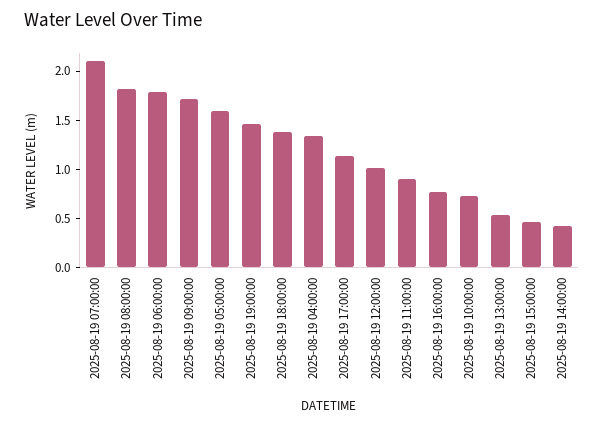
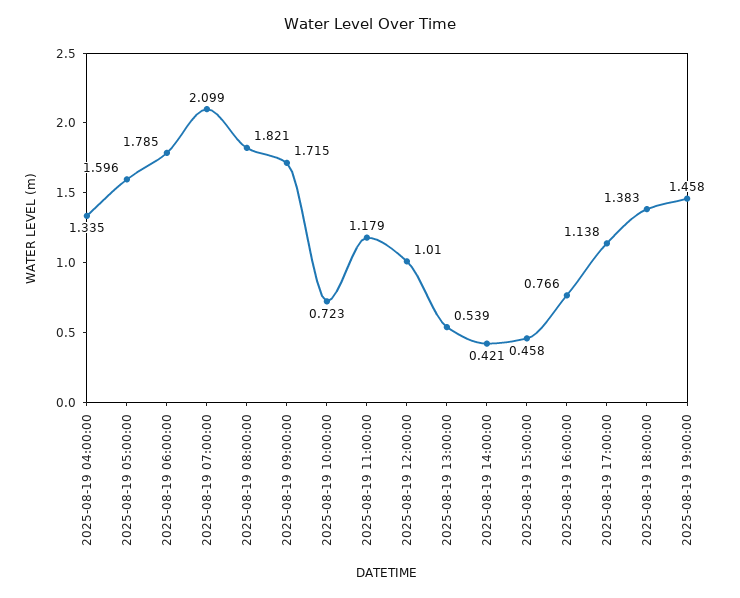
  {
    "2025-08-19 07:00:00": 2.099,
    "2025-08-19 08:00:00": 1.821,
    "2025-08-19 06:00:00": 1.785,
    "2025-08-19 09:00:00": 1.715,
    "2025-08-19 05:00:00": 1.596,
    "2025-08-19 19:00:00": 1.458,
    "2025-08-19 18:00:00": 1.383,
    "2025-08-19 04:00:00": 1.335,
    "2025-08-19 17:00:00": 1.138,
    "2025-08-19 12:00:00": 1.01,
-   "2025-08-19 11:00:00": 0.9,
+   "2025-08-19 11:00:00": 1.179,
    "2025-08-19 16:00:00": 0.766,
    "2025-08-19 10:00:00": 0.723,
    "2025-08-19 13:00:00": 0.539,
    "2025-08-19 15:00:00": 0.458,
    "2025-08-19 14:00:00": 0.421
  }

